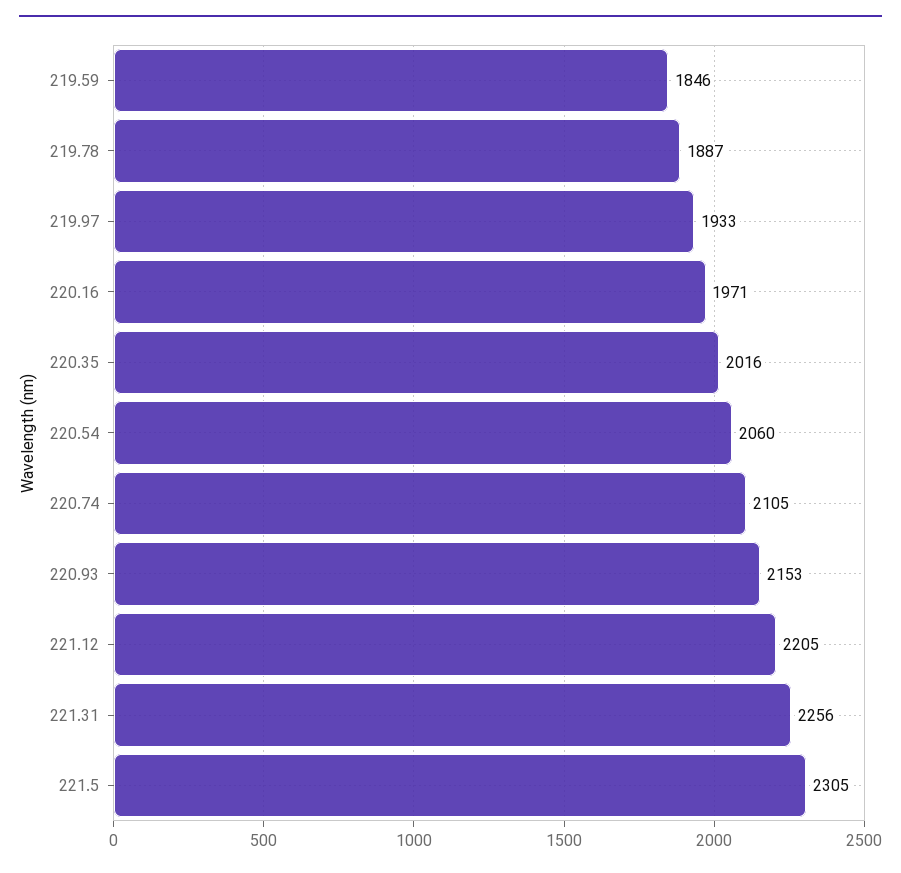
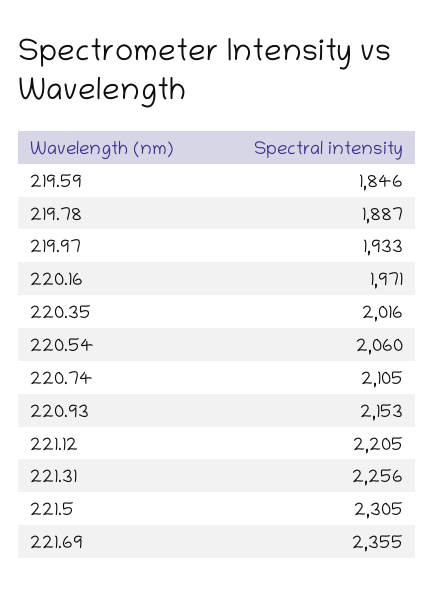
  {
    "219.59": 1846,
    "219.78": 1887,
    "219.97": 1933,
    "220.16": 1971,
    "220.35": 2016,
    "220.54": 2060,
    "220.74": 2105,
    "220.93": 2153,
    "221.12": 2205,
    "221.31": 2256,
-   "221.5": 2305
+   "221.5": 2305,
+   "221.69": 2355
  }

